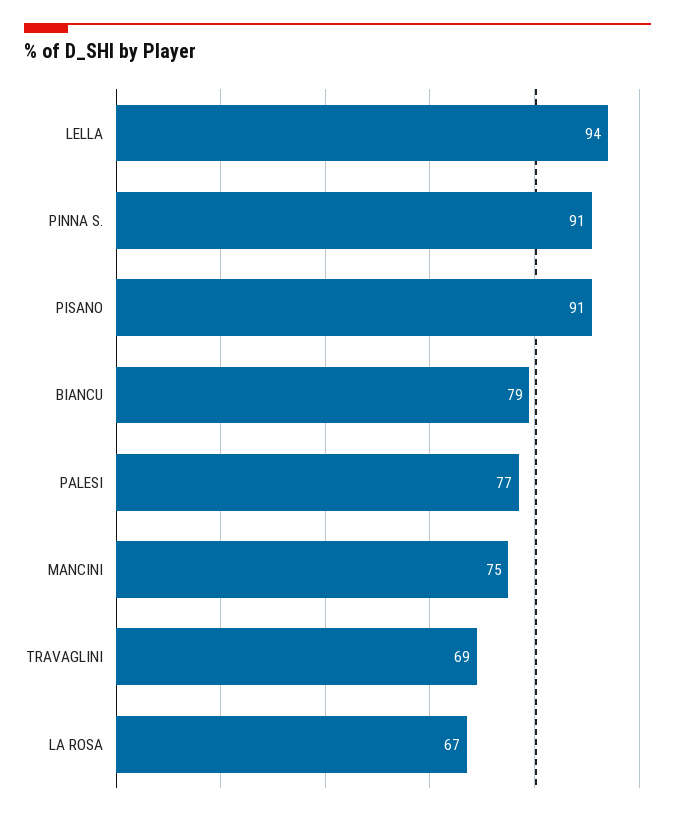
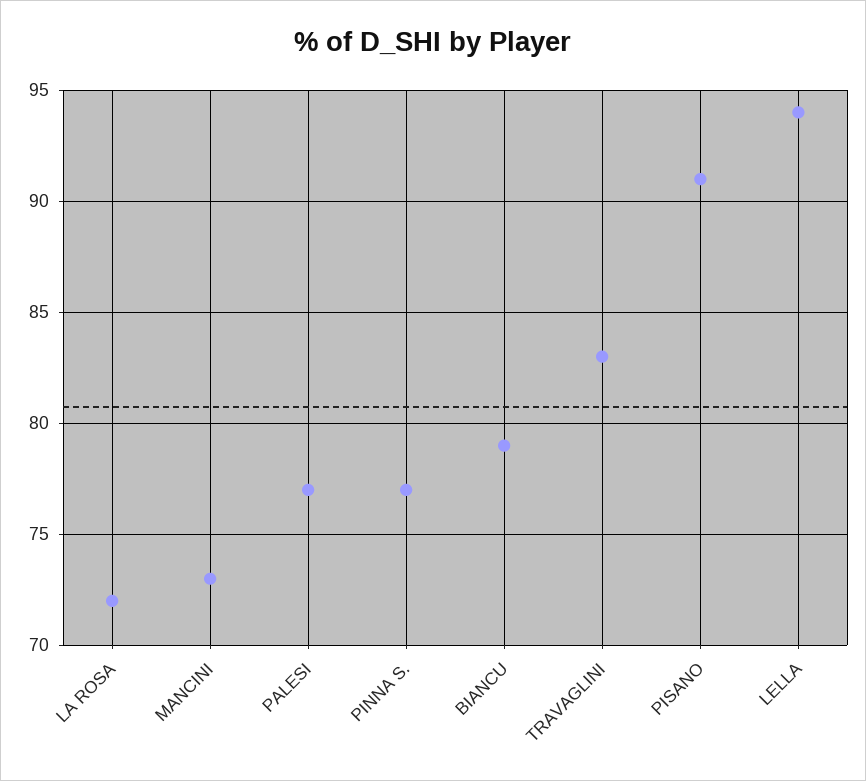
  {
    "LELLA": 94,
-   "PINNA S.": 91,
+   "PINNA S.": 77,
    "PISANO": 91,
    "BIANCU": 79,
    "PALESI": 77,
-   "MANCINI": 75,
+   "MANCINI": 73,
-   "TRAVAGLINI": 69,
+   "TRAVAGLINI": 83,
-   "LA ROSA": 67
+   "LA ROSA": 72
  }

